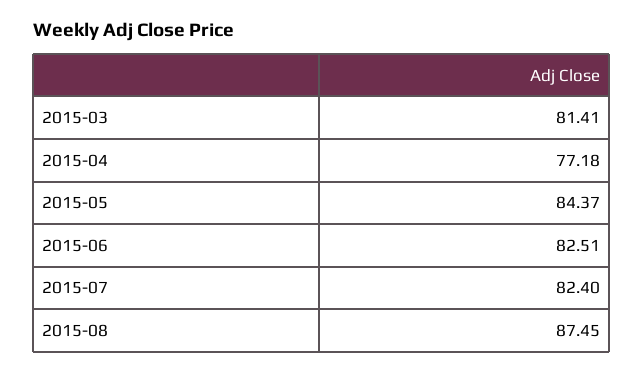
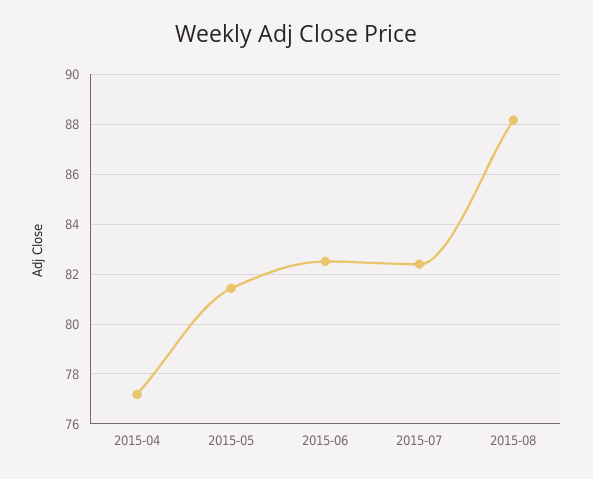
  {
-   "2015-03": 81.41,
    "2015-04": 77.18,
-   "2015-05": 84.37,
+   "2015-05": 81.5,
    "2015-06": 82.51,
    "2015-07": 82.4,
-   "2015-08": 87.45
+   "2015-08": 88.25
  }

